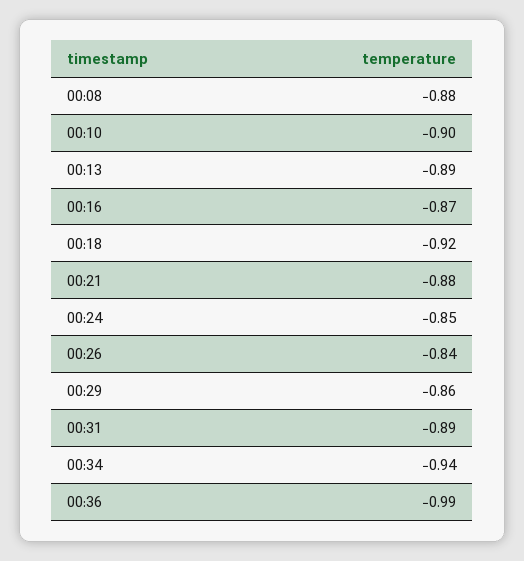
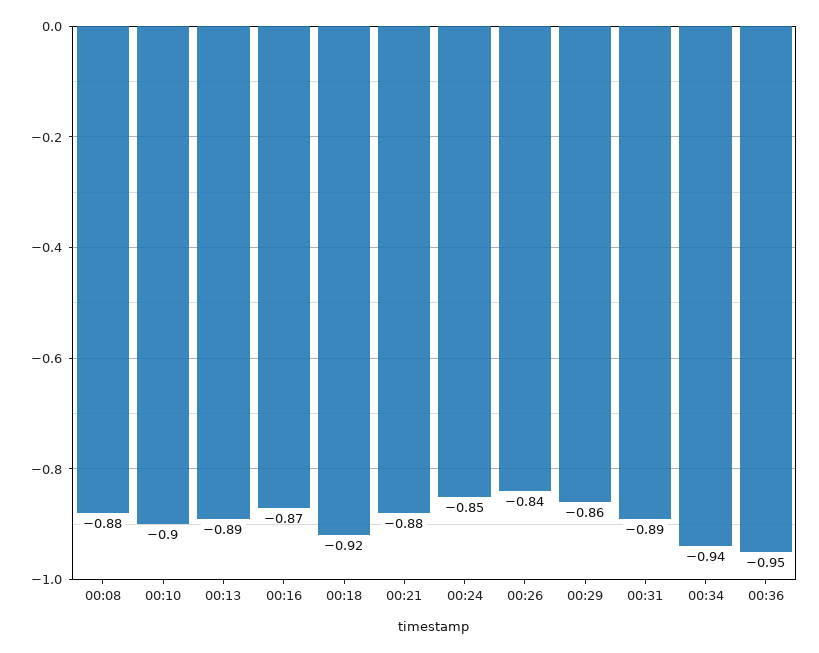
  {
    "00:08": -0.88,
    "00:10": -0.9,
    "00:13": -0.89,
    "00:16": -0.87,
    "00:18": -0.92,
    "00:21": -0.88,
    "00:24": -0.85,
    "00:26": -0.84,
    "00:29": -0.86,
    "00:31": -0.89,
    "00:34": -0.94,
-   "00:36": -0.99
+   "00:36": -0.95
  }

